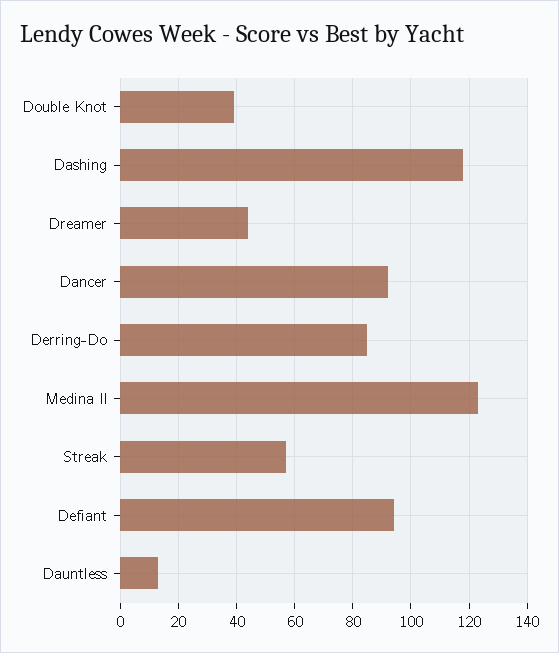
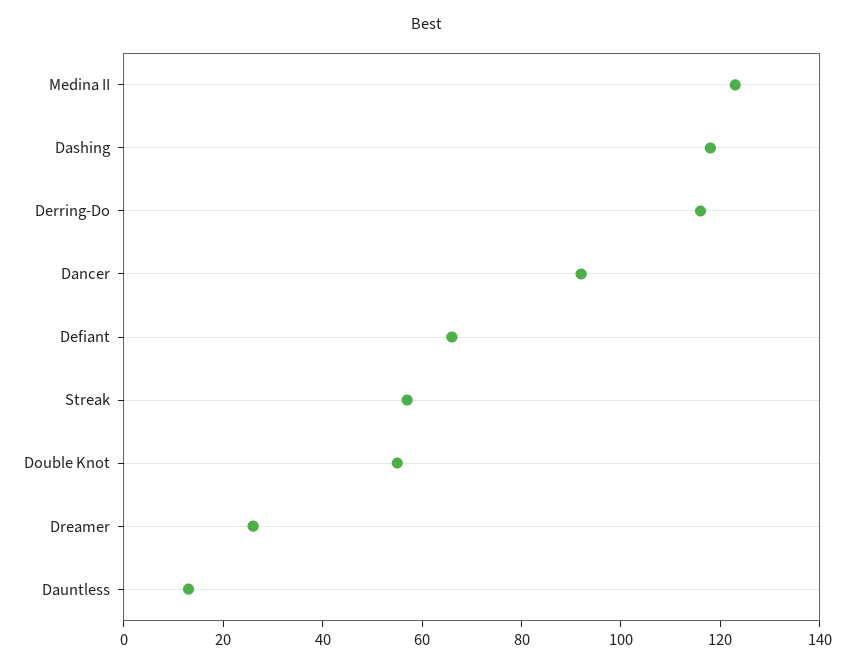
  {
-   "Double Knot": 40,
+   "Double Knot": 55,
    "Dashing": 120,
-   "Dreamer": 45,
+   "Dreamer": 25,
    "Dancer": 90,
-   "Derring-Do": 85,
+   "Derring-Do": 115,
    "Medina II": 125,
    "Streak": 55,
-   "Defiant": 95,
+   "Defiant": 65,
    "Dauntless": 15
  }

